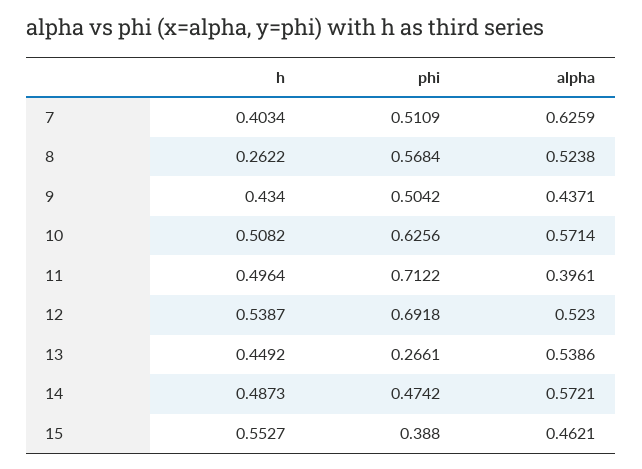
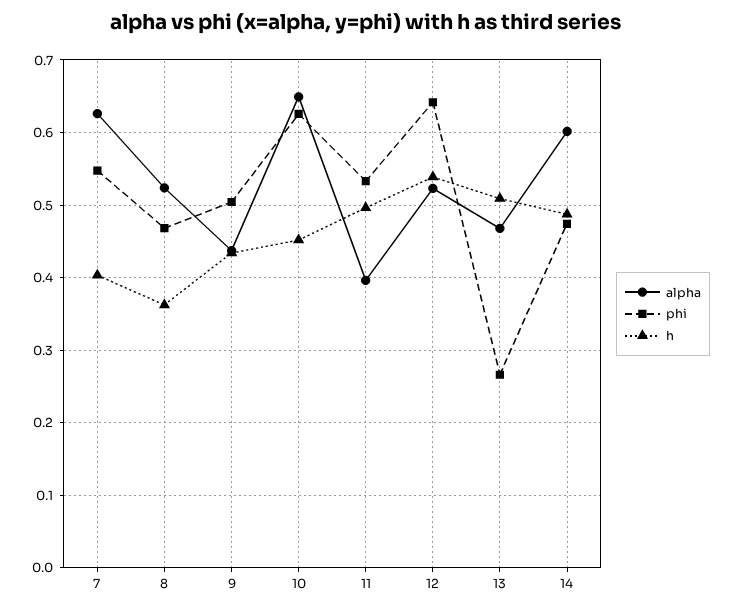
  {
    "h": {
      "7": 0.4034,
-     "8": 0.2622,
+     "8": 0.36,
      "9": 0.434,
-     "10": 0.5082,
+     "10": 0.45,
      "11": 0.4964,
      "12": 0.5387,
-     "13": 0.4492,
+     "13": 0.51,
-     "14": 0.4873,
+     "14": 0.4873
-     "15": 0.5527
    },
    "phi": {
-     "7": 0.5109,
+     "7": 0.55,
-     "8": 0.5684,
+     "8": 0.47,
      "9": 0.5042,
      "10": 0.6256,
-     "11": 0.7122,
+     "11": 0.53,
-     "12": 0.6918,
+     "12": 0.64,
      "13": 0.2661,
-     "14": 0.4742,
+     "14": 0.4742
-     "15": 0.388
    },
    "alpha": {
      "7": 0.6259,
      "8": 0.5238,
      "9": 0.4371,
-     "10": 0.5714,
+     "10": 0.65,
      "11": 0.3961,
      "12": 0.523,
-     "13": 0.5386,
+     "13": 0.47,
-     "14": 0.5721,
+     "14": 0.6
-     "15": 0.4621
    }
  }

